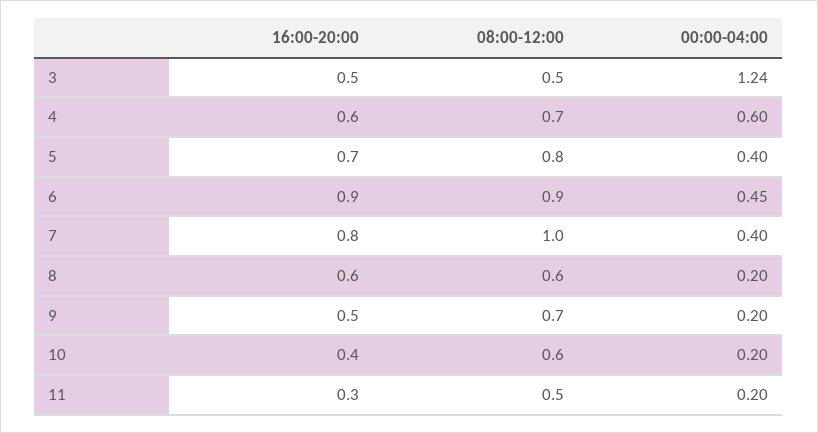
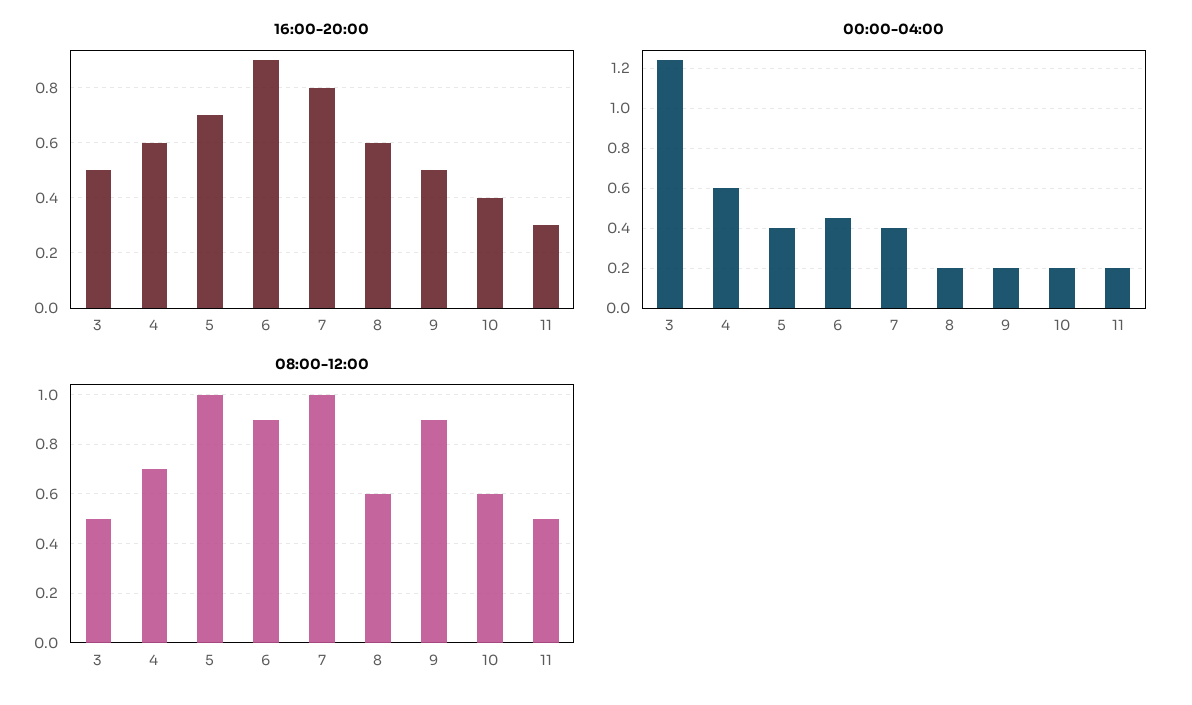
  {
    "16:00-20:00": {
      "3": 0.5,
      "4": 0.6,
      "5": 0.7,
      "6": 0.9,
      "7": 0.8,
      "8": 0.6,
      "9": 0.5,
      "10": 0.4,
      "11": 0.3
    },
    "08:00-12:00": {
      "3": 0.5,
      "4": 0.7,
-     "5": 0.8,
+     "5": 1,
      "6": 0.9,
      "7": 1,
      "8": 0.6,
-     "9": 0.7,
+     "9": 0.9,
      "10": 0.6,
      "11": 0.5
    },
    "00:00-04:00": {
      "3": 1.24,
      "4": 0.6,
      "5": 0.4,
      "6": 0.45,
      "7": 0.4,
      "8": 0.2,
      "9": 0.2,
      "10": 0.2,
      "11": 0.2
    }
  }

